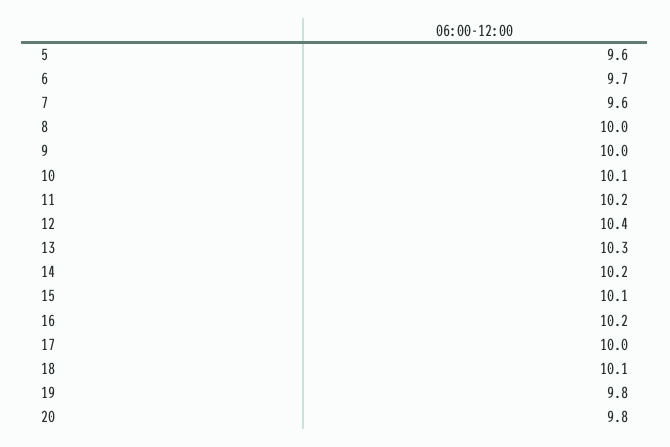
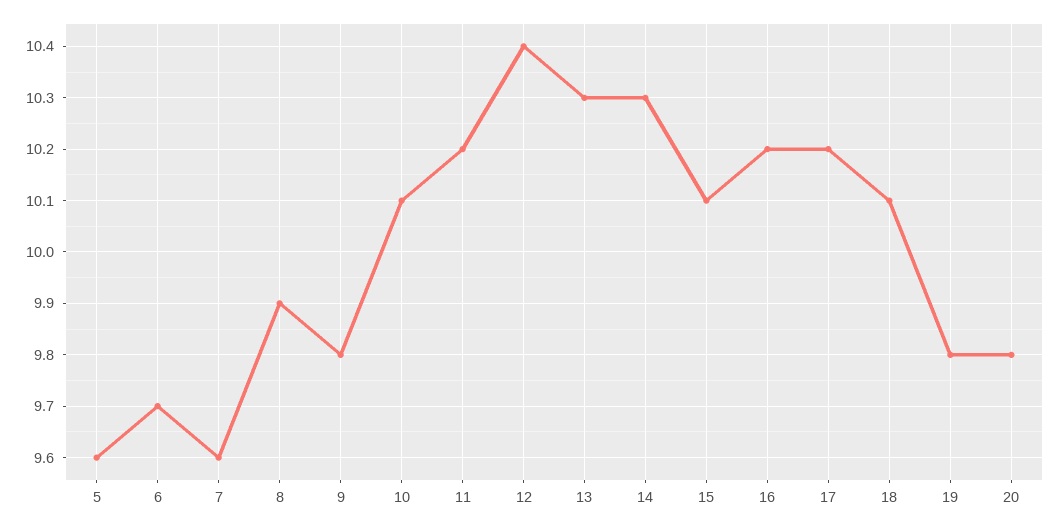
  {
    "5": 9.6,
    "6": 9.7,
    "7": 9.6,
-   "8": 10,
+   "8": 9.9,
-   "9": 10,
+   "9": 9.8,
    "10": 10.1,
    "11": 10.2,
    "12": 10.4,
    "13": 10.3,
-   "14": 10.2,
+   "14": 10.3,
    "15": 10.1,
    "16": 10.2,
-   "17": 10,
+   "17": 10.2,
    "18": 10.1,
    "19": 9.8,
    "20": 9.8
  }

